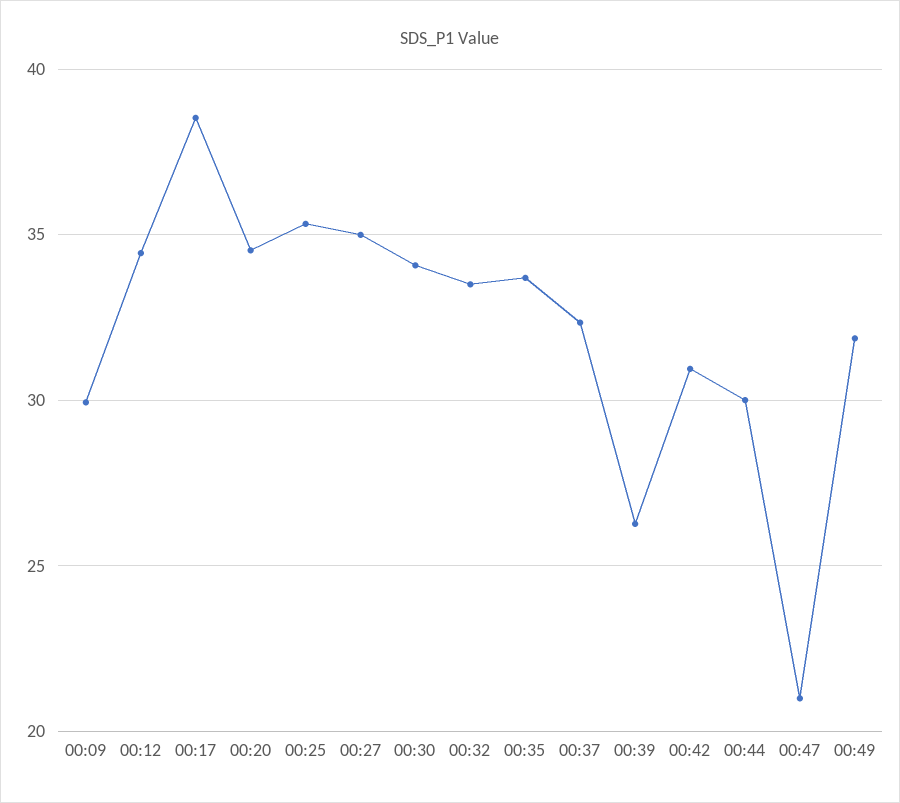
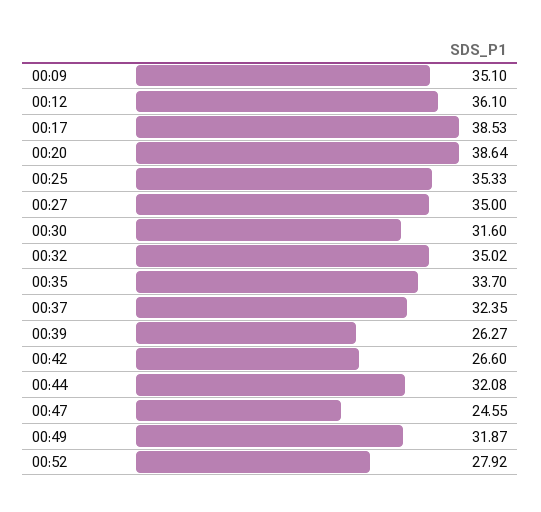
  {
-   "00:09": 30,
+   "00:09": 35.1,
-   "00:12": 34.5,
+   "00:12": 36.1,
    "00:17": 38.53,
-   "00:20": 34.5,
+   "00:20": 38.64,
    "00:25": 35.33,
    "00:27": 35,
-   "00:30": 34,
+   "00:30": 31.6,
-   "00:32": 33.5,
+   "00:32": 35.02,
    "00:35": 33.7,
    "00:37": 32.35,
    "00:39": 26.27,
-   "00:42": 31,
+   "00:42": 26.6,
-   "00:44": 30,
+   "00:44": 32.08,
-   "00:47": 21,
+   "00:47": 24.55,
-   "00:49": 31.87
+   "00:49": 31.87,
+   "00:52": 27.92
  }

